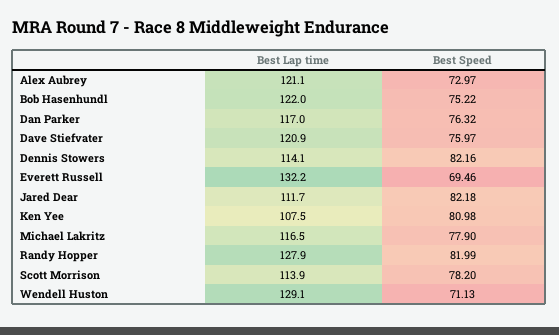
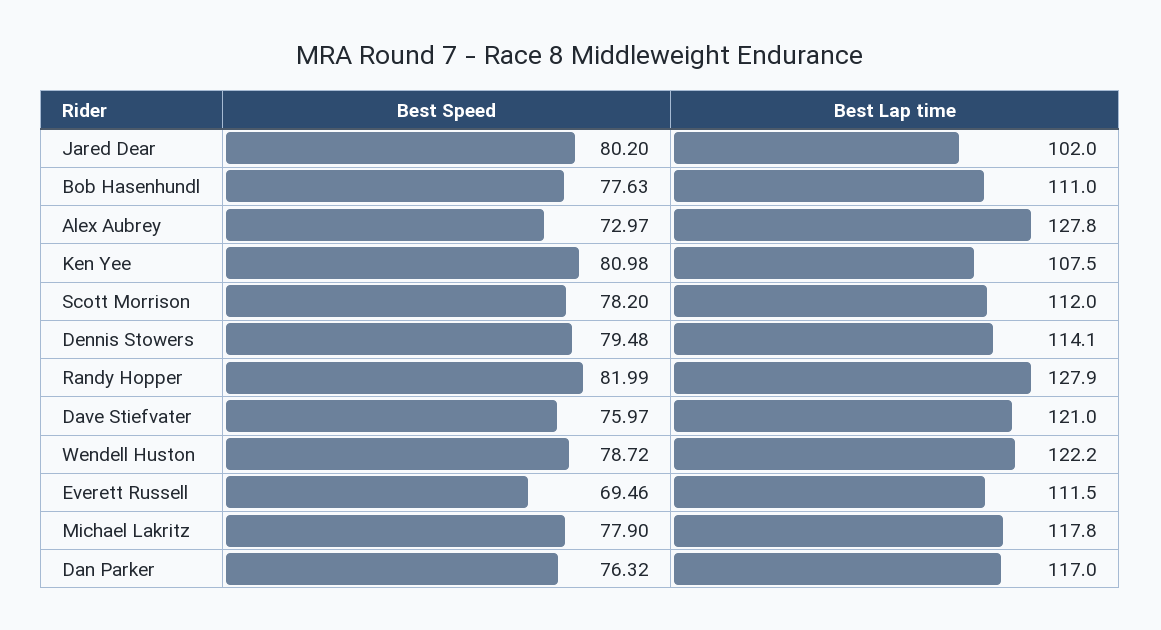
  {
    "Best Lap time": {
-     "Alex Aubrey": 121.1,
+     "Alex Aubrey": 127.8,
-     "Bob Hasenhundl": 122,
+     "Bob Hasenhundl": 111,
      "Dan Parker": 117,
-     "Dave Stiefvater": 120.9,
+     "Dave Stiefvater": 121,
      "Dennis Stowers": 114.1,
-     "Everett Russell": 132.2,
+     "Everett Russell": 111.5,
-     "Jared Dear": 111.7,
+     "Jared Dear": 102,
      "Ken Yee": 107.5,
-     "Michael Lakritz": 116.5,
+     "Michael Lakritz": 117.8,
      "Randy Hopper": 127.9,
-     "Scott Morrison": 113.9,
+     "Scott Morrison": 112,
-     "Wendell Huston": 129.1
+     "Wendell Huston": 122.2
    },
    "Best Speed": {
      "Alex Aubrey": 72.97,
-     "Bob Hasenhundl": 75.22,
+     "Bob Hasenhundl": 77.63,
      "Dan Parker": 76.32,
      "Dave Stiefvater": 75.97,
-     "Dennis Stowers": 82.16,
+     "Dennis Stowers": 79.48,
      "Everett Russell": 69.46,
-     "Jared Dear": 82.18,
+     "Jared Dear": 80.2,
      "Ken Yee": 80.98,
      "Michael Lakritz": 77.9,
      "Randy Hopper": 81.99,
      "Scott Morrison": 78.2,
-     "Wendell Huston": 71.13
+     "Wendell Huston": 78.72
    }
  }

